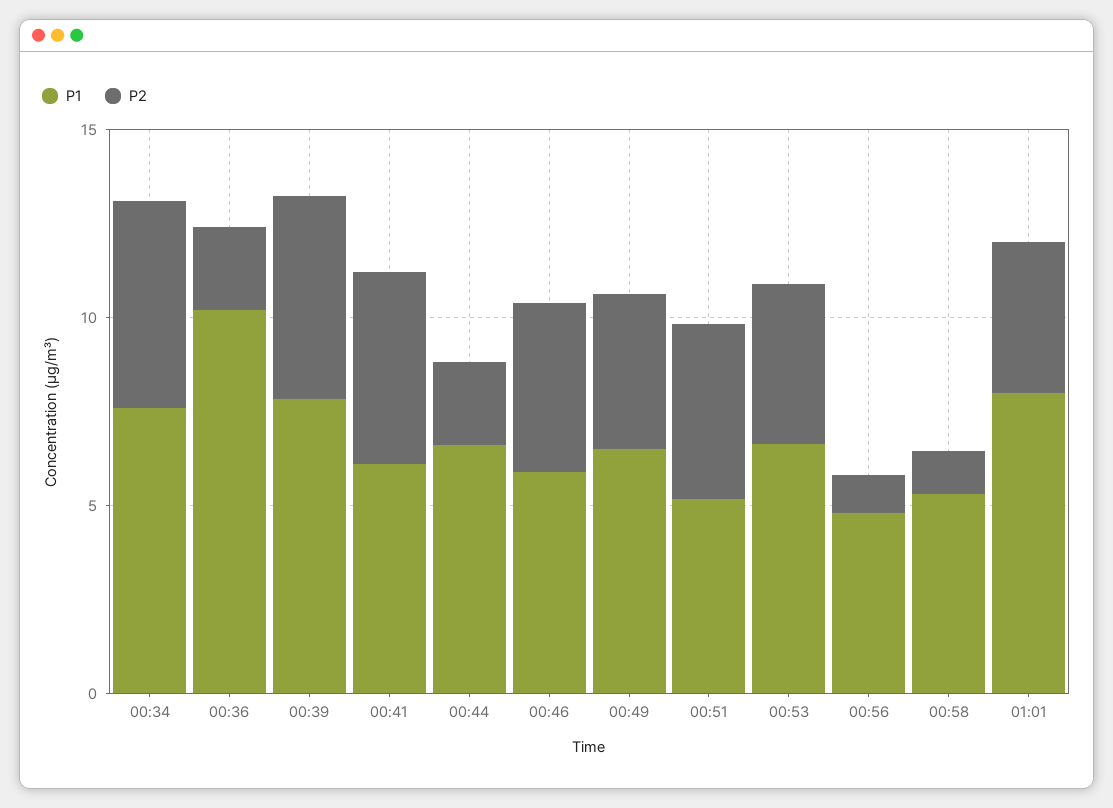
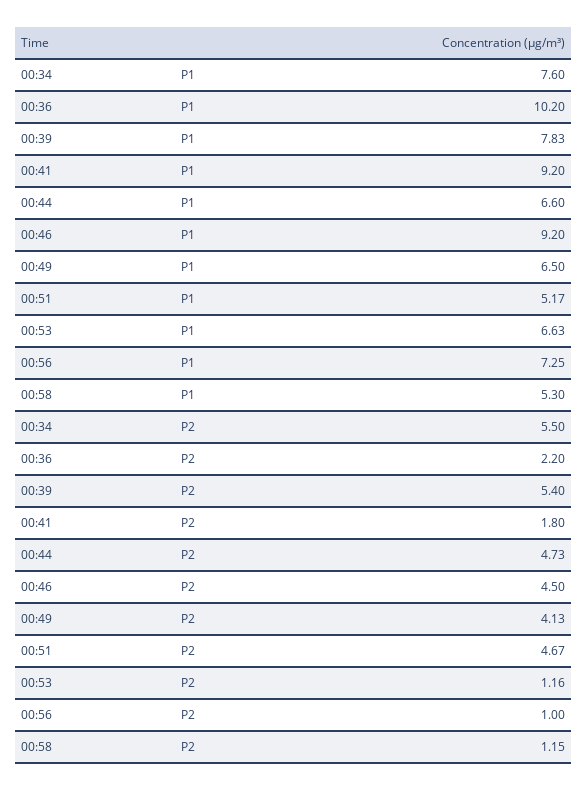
  {
    "P1": {
      "00:34": 7.6,
      "00:36": 10.2,
      "00:39": 7.83,
-     "00:41": 6,
+     "00:41": 9.2,
      "00:44": 6.6,
-     "00:46": 6,
+     "00:46": 9.2,
      "00:49": 6.5,
      "00:51": 5.17,
      "00:53": 6.63,
-     "00:56": 5,
+     "00:56": 7.25,
-     "00:58": 5.3,
+     "00:58": 5.3
-     "01:01": 8
    },
    "P2": {
      "00:34": 5.5,
      "00:36": 2.2,
      "00:39": 5.4,
-     "00:41": 5,
+     "00:41": 1.8,
-     "00:44": 2,
+     "00:44": 4.73,
      "00:46": 4.5,
      "00:49": 4.13,
      "00:51": 4.67,
-     "00:53": 4,
+     "00:53": 1.16,
      "00:56": 1,
-     "00:58": 1.15,
+     "00:58": 1.15
-     "01:01": 4
    }
  }

